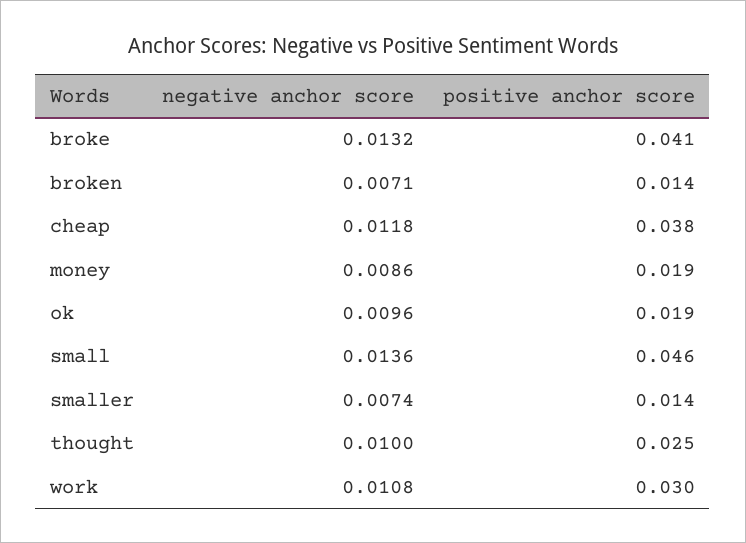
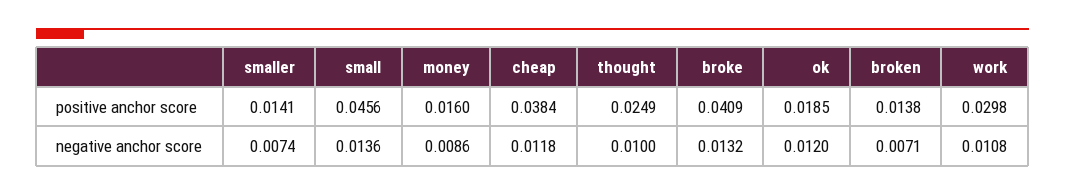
  {
    "negative anchor score": {
      "broke": 0.0132,
      "broken": 0.0071,
      "cheap": 0.0118,
      "money": 0.0086,
-     "ok": 0.0096,
+     "ok": 0.012,
      "small": 0.0136,
      "smaller": 0.0074,
      "thought": 0.01,
      "work": 0.0108
    },
    "positive anchor score": {
      "broke": 0.0409,
      "broken": 0.0138,
      "cheap": 0.0384,
-     "money": 0.019,
+     "money": 0.016,
      "ok": 0.0185,
      "small": 0.0456,
      "smaller": 0.0141,
      "thought": 0.0249,
      "work": 0.0298
    }
  }

